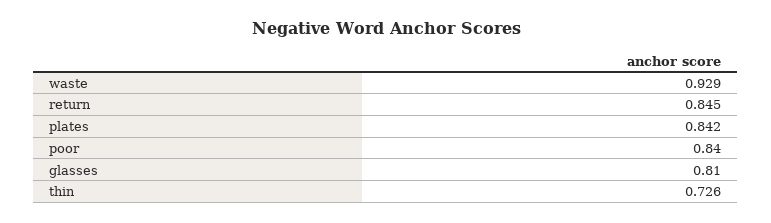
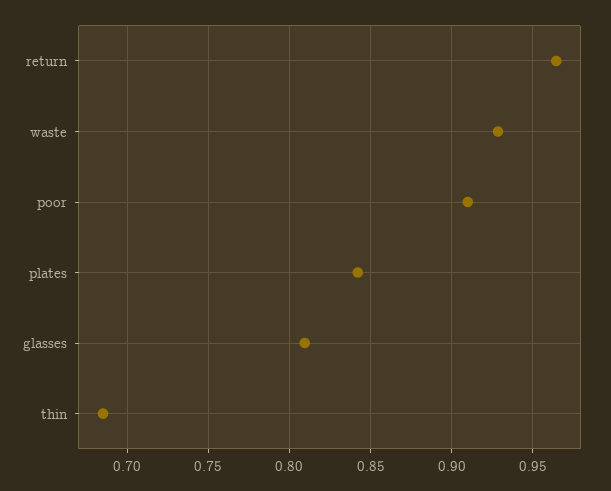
  {
    "waste": 0.929,
-   "return": 0.845,
+   "return": 0.965,
    "plates": 0.842,
-   "poor": 0.84,
+   "poor": 0.91,
    "glasses": 0.81,
-   "thin": 0.726
+   "thin": 0.685
  }

